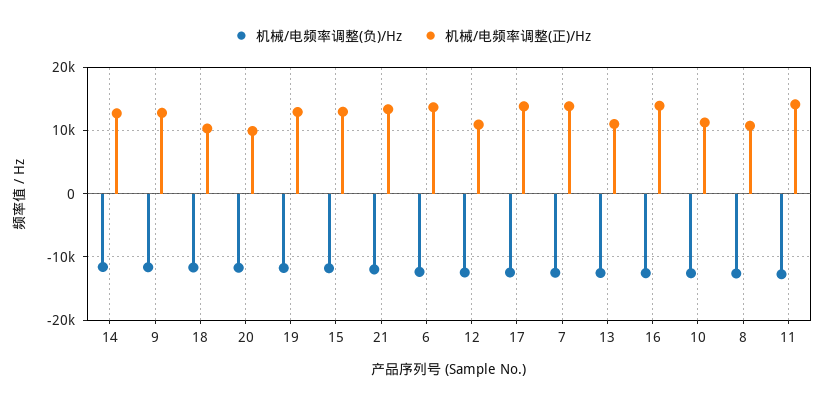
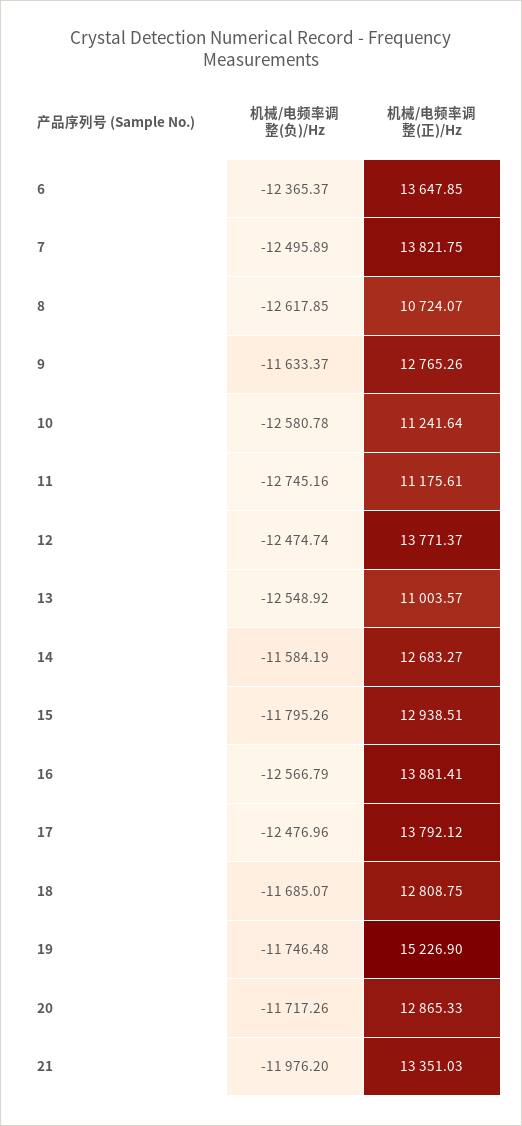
  {
    "机械/电频率调整(负)/Hz": {
      "14": -11584.19,
      "9": -11633.37,
      "18": -11685.07,
      "20": -11717.26,
      "19": -11746.48,
      "15": -11795.26,
      "21": -11976.2,
      "6": -12365.37,
      "12": -12474.74,
      "17": -12476.96,
      "7": -12495.89,
      "13": -12548.92,
      "16": -12566.79,
      "10": -12580.78,
      "8": -12617.85,
      "11": -12745.16
    },
    "机械/电频率调整(正)/Hz": {
      "14": 12683.27,
      "9": 12765.26,
-     "18": 10000,
+     "18": 12808.75,
-     "20": 10000,
+     "20": 12865.33,
-     "19": 13000,
+     "19": 15226.9,
      "15": 12938.51,
      "21": 13351.03,
      "6": 13647.85,
-     "12": 11000,
+     "12": 13771.37,
      "17": 13792.12,
      "7": 13821.75,
      "13": 11003.57,
      "16": 13881.41,
      "10": 11241.64,
      "8": 10724.07,
-     "11": 14000
+     "11": 11175.61
    }
  }

